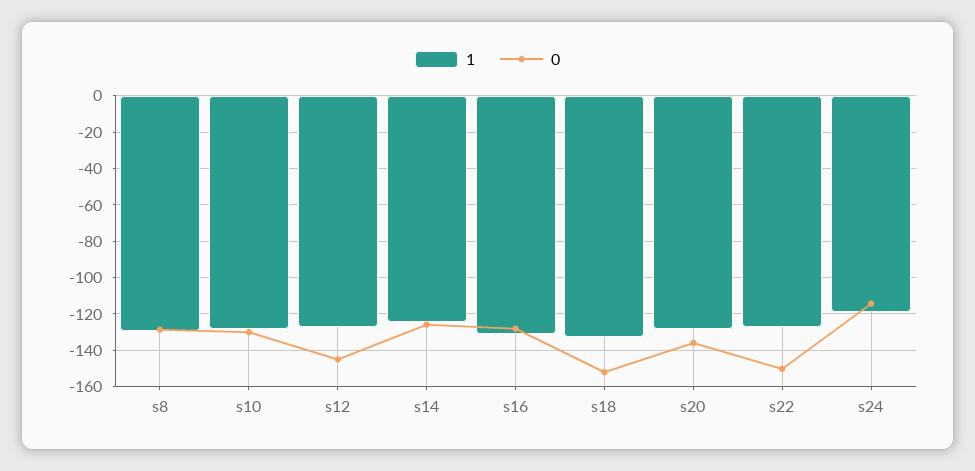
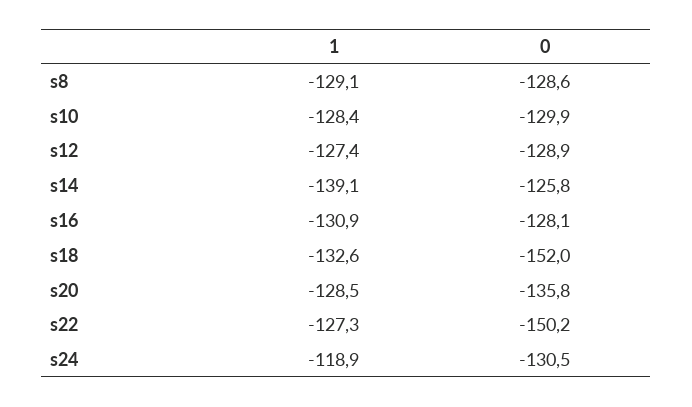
  {
    "1": {
      "s8": -129.1,
      "s10": -128.4,
      "s12": -127.4,
-     "s14": -125,
+     "s14": -139.1,
      "s16": -130.9,
      "s18": -132.6,
      "s20": -128.5,
      "s22": -127.3,
      "s24": -118.9
    },
    "0": {
      "s8": -128.6,
      "s10": -129.9,
-     "s12": -145,
+     "s12": -128.9,
      "s14": -125.8,
      "s16": -128.1,
      "s18": -152,
      "s20": -135.8,
      "s22": -150.2,
-     "s24": -115
+     "s24": -130.5
    }
  }

